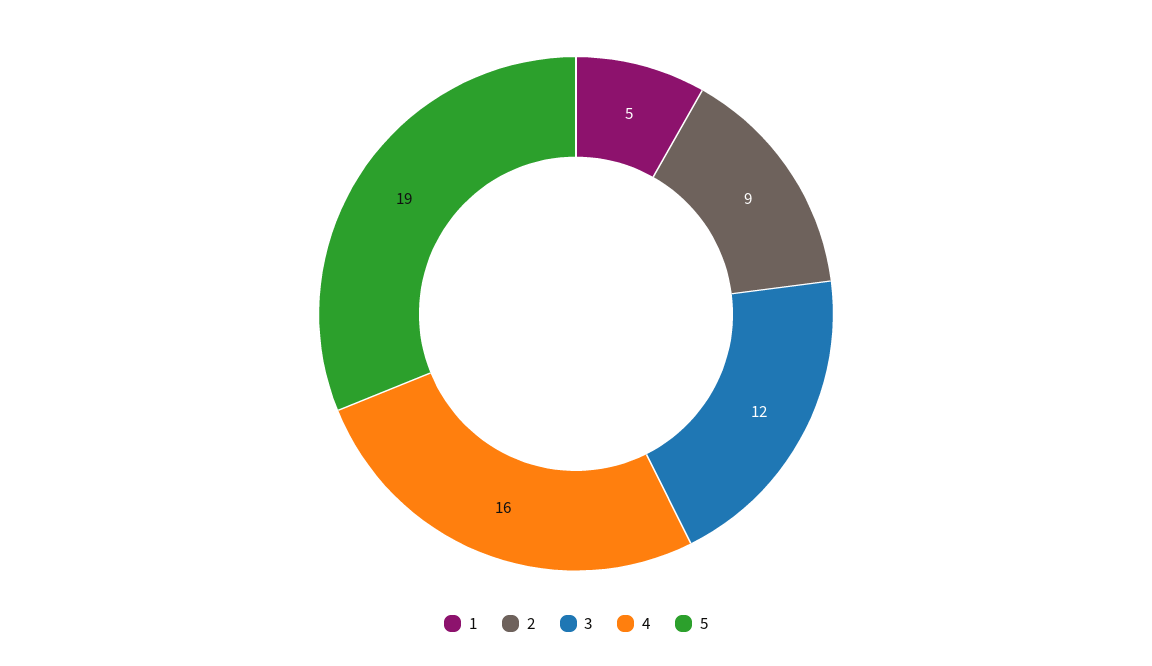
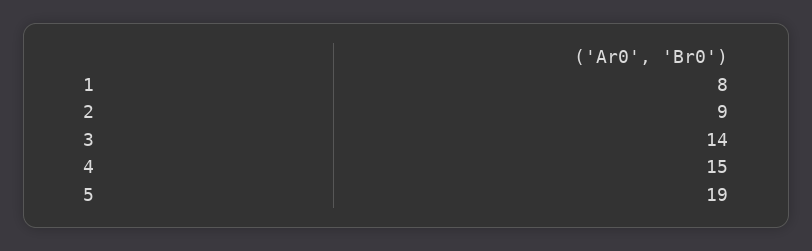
  {
-   "1": 5,
+   "1": 8,
    "2": 9,
-   "3": 12,
+   "3": 14,
-   "4": 16,
+   "4": 15,
    "5": 19
  }

